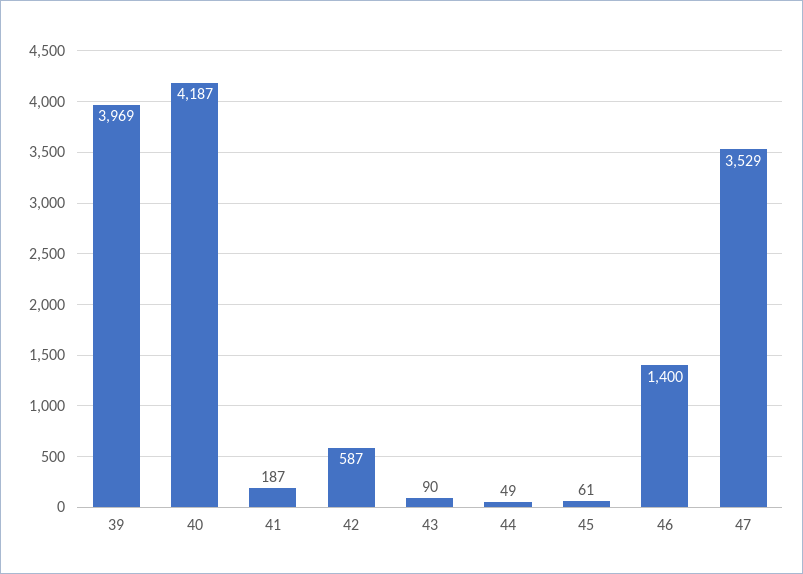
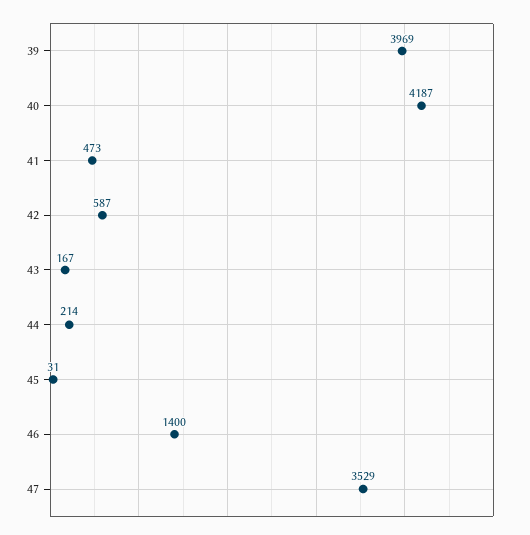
  {
    "39": 3969,
    "40": 4187,
-   "41": 187,
+   "41": 473,
    "42": 587,
-   "43": 90,
+   "43": 167,
-   "44": 49,
+   "44": 214,
-   "45": 61,
+   "45": 31,
    "46": 1400,
    "47": 3529
  }

